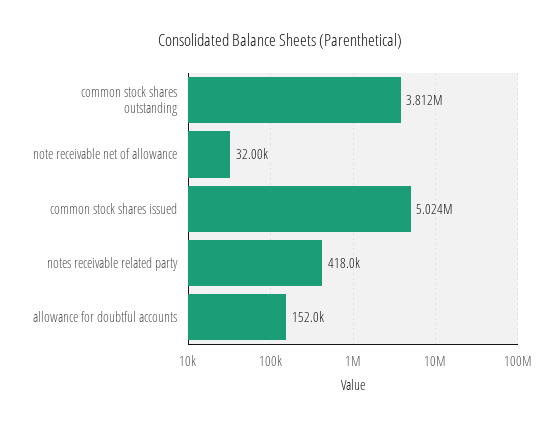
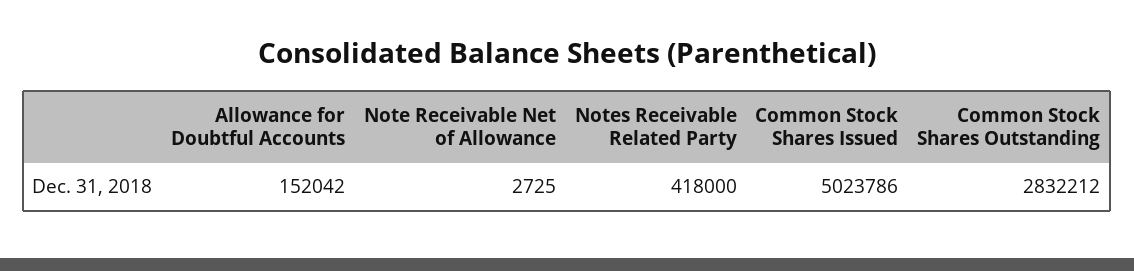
  {
-   "common stock shares outstanding": 3812000,
+   "common stock shares outstanding": 2832212,
-   "note receivable net of allowance": 32000,
+   "note receivable net of allowance": 2725,
    "common stock shares issued": 5023786,
    "notes receivable related party": 418000,
    "allowance for doubtful accounts": 152042
  }

